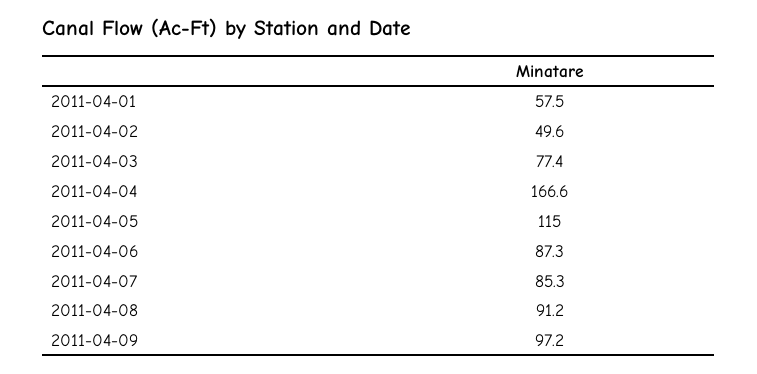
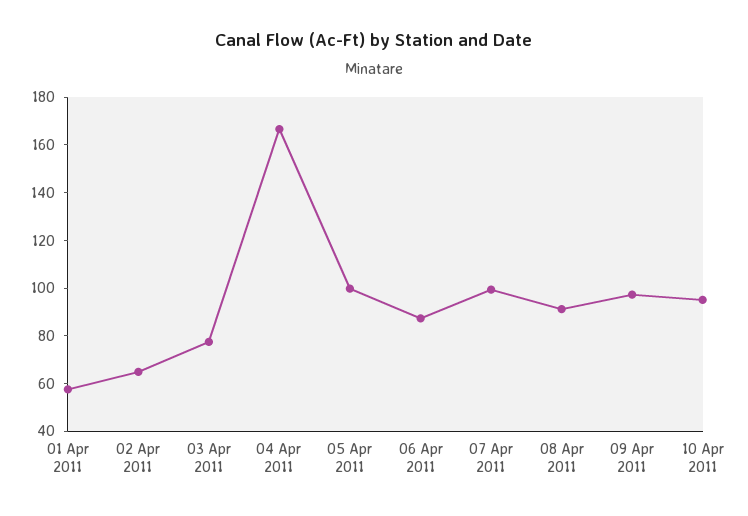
  {
    "2011-04-01": 57.5,
-   "2011-04-02": 49.6,
+   "2011-04-02": 65,
    "2011-04-03": 77.4,
    "2011-04-04": 166.6,
-   "2011-04-05": 115,
+   "2011-04-05": 100,
    "2011-04-06": 87.3,
-   "2011-04-07": 85.3,
+   "2011-04-07": 100,
    "2011-04-08": 91.2,
-   "2011-04-09": 97.2
+   "2011-04-09": 97.2,
+   "10 Apr 2011": 95
  }

